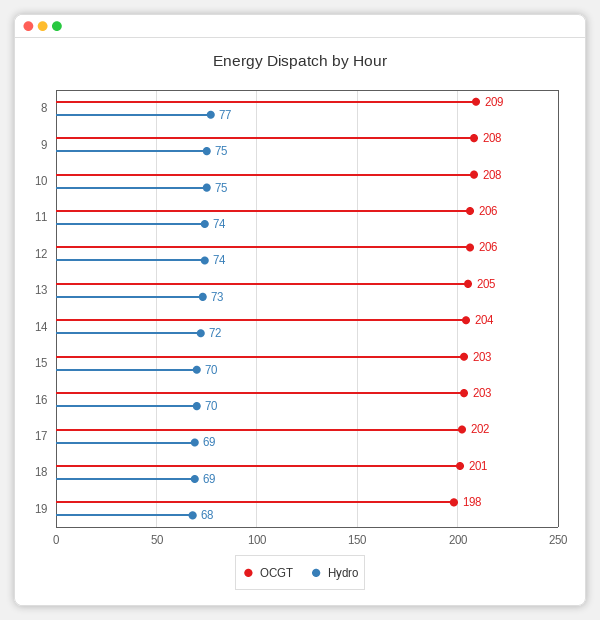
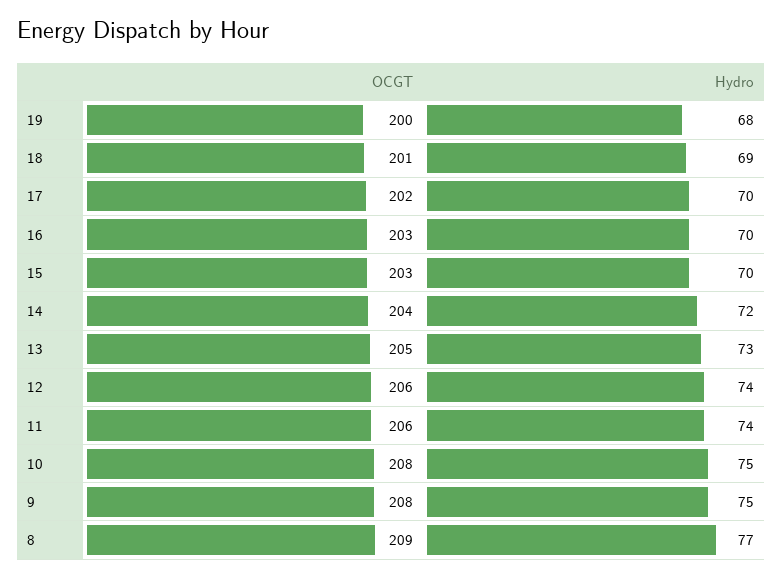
  {
    "OCGT": {
      "8": 209,
      "9": 208,
      "10": 208,
      "11": 206,
      "12": 206,
      "13": 205,
      "14": 204,
      "15": 203,
      "16": 203,
      "17": 202,
      "18": 201,
-     "19": 198
+     "19": 200
    },
    "Hydro": {
      "8": 77,
      "9": 75,
      "10": 75,
      "11": 74,
      "12": 74,
      "13": 73,
      "14": 72,
      "15": 70,
      "16": 70,
-     "17": 69,
+     "17": 70,
      "18": 69,
      "19": 68
    }
  }

